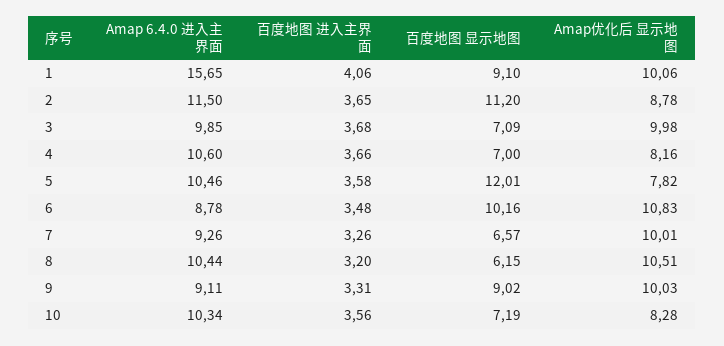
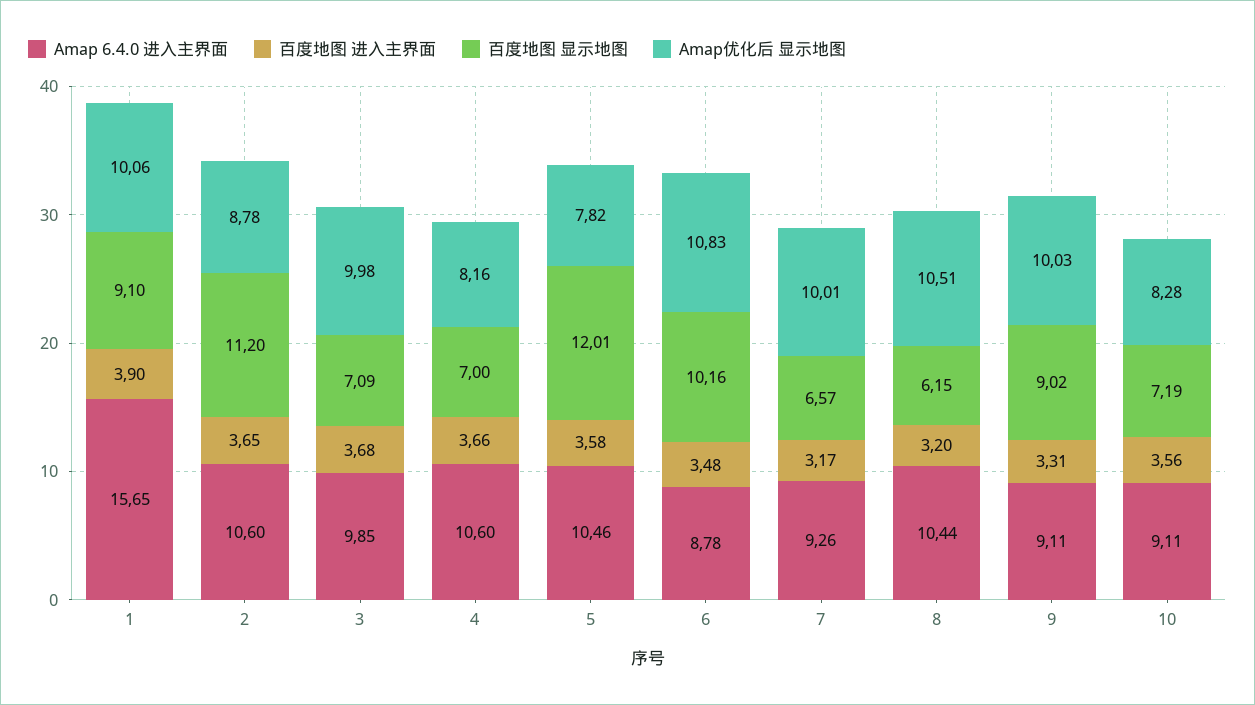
  {
    "Amap 6.4.0 进入主界面": {
      "1": 15.65,
-     "2": 11.5,
+     "2": 10.6,
      "3": 9.85,
      "4": 10.6,
      "5": 10.46,
      "6": 8.78,
      "7": 9.26,
      "8": 10.44,
      "9": 9.11,
-     "10": 10.34
+     "10": 9.11
    },
    "百度地图 进入主界面": {
-     "1": 4.06,
+     "1": 3.9,
      "2": 3.65,
      "3": 3.68,
      "4": 3.66,
      "5": 3.58,
      "6": 3.48,
-     "7": 3.26,
+     "7": 3.17,
      "8": 3.2,
      "9": 3.31,
      "10": 3.56
    },
    "百度地图 显示地图": {
      "1": 9.1,
      "2": 11.2,
      "3": 7.09,
      "4": 7,
      "5": 12.01,
      "6": 10.16,
      "7": 6.57,
      "8": 6.15,
      "9": 9.02,
      "10": 7.19
    },
    "Amap优化后 显示地图": {
      "1": 10.06,
      "2": 8.78,
      "3": 9.98,
      "4": 8.16,
      "5": 7.82,
      "6": 10.83,
      "7": 10.01,
      "8": 10.51,
      "9": 10.03,
      "10": 8.28
    }
  }

